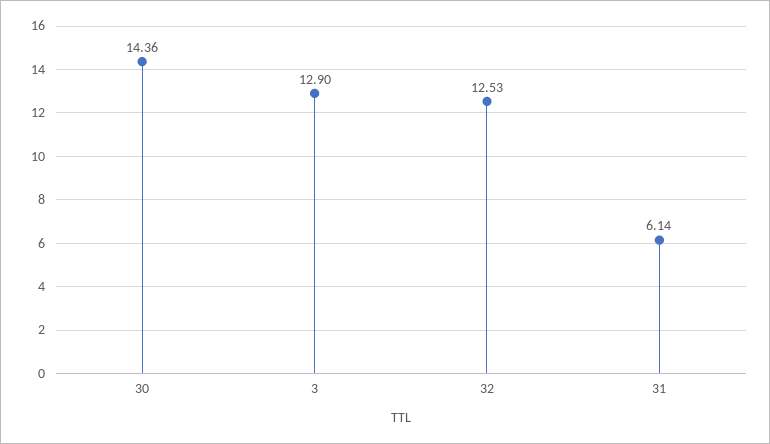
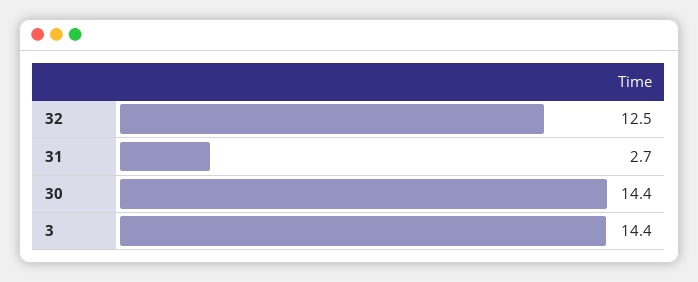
  {
    "30": 14.36,
-   "3": 12.9,
+   "3": 14.4,
    "32": 12.53,
-   "31": 6.14
+   "31": 2.7
  }

